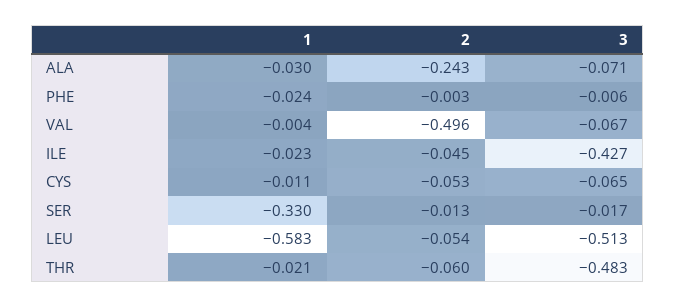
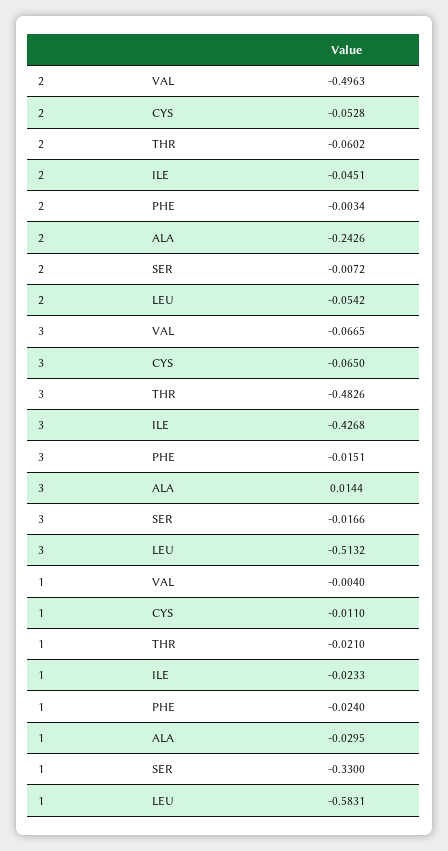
  {
    "1": {
      "ALA": -0.0295,
      "PHE": -0.024,
      "VAL": -0.004,
      "ILE": -0.0233,
      "CYS": -0.011,
      "SER": -0.33,
      "LEU": -0.5831,
      "THR": -0.021
    },
    "2": {
      "ALA": -0.2426,
      "PHE": -0.0034,
      "VAL": -0.4963,
      "ILE": -0.0451,
      "CYS": -0.0528,
-     "SER": -0.013,
+     "SER": -0.0072,
      "LEU": -0.0542,
      "THR": -0.0602
    },
    "3": {
-     "ALA": -0.071,
+     "ALA": 0.0144,
-     "PHE": -0.006,
+     "PHE": -0.0151,
      "VAL": -0.0665,
      "ILE": -0.4268,
      "CYS": -0.065,
      "SER": -0.0166,
      "LEU": -0.5132,
      "THR": -0.4826
    }
  }

